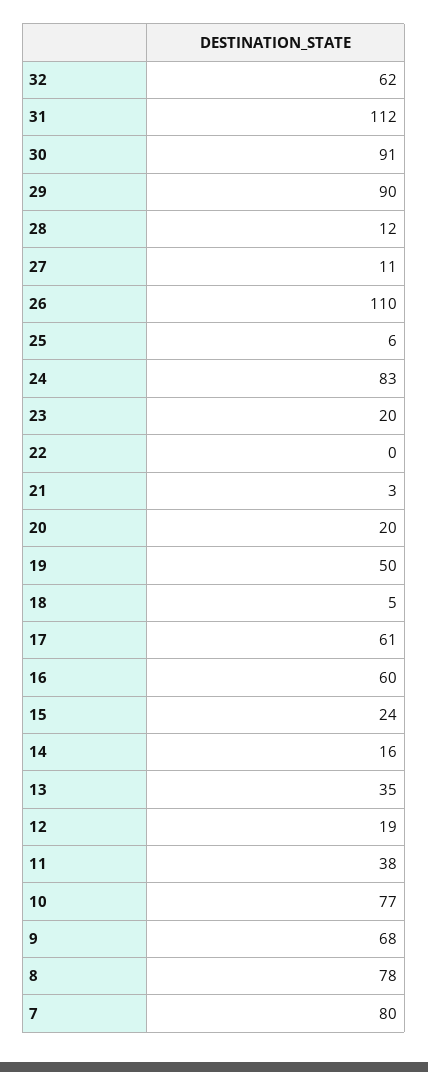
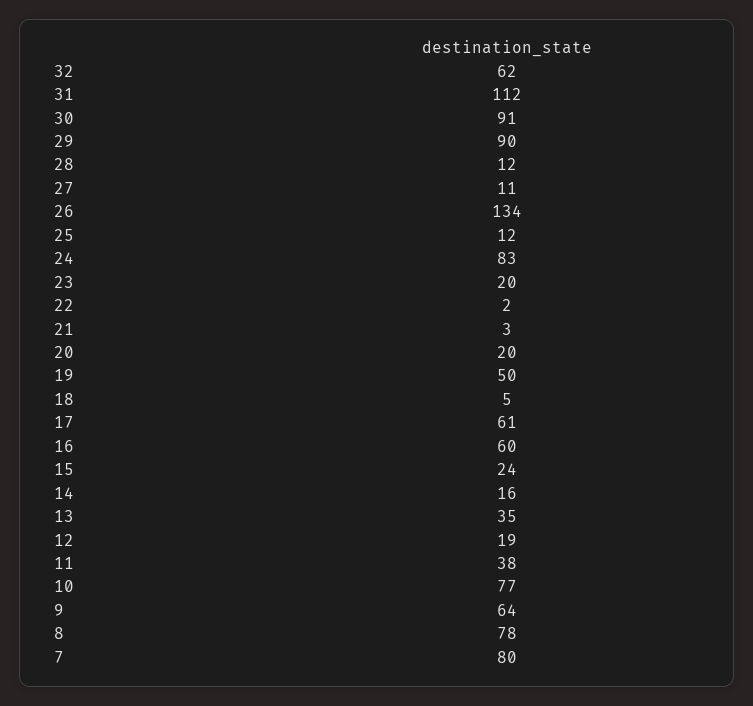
  {
    "32": 62,
    "31": 112,
    "30": 91,
    "29": 90,
    "28": 12,
    "27": 11,
-   "26": 110,
+   "26": 134,
-   "25": 6,
+   "25": 12,
    "24": 83,
    "23": 20,
-   "22": 0,
+   "22": 2,
    "21": 3,
    "20": 20,
    "19": 50,
    "18": 5,
    "17": 61,
    "16": 60,
    "15": 24,
    "14": 16,
    "13": 35,
    "12": 19,
    "11": 38,
    "10": 77,
-   "9": 68,
+   "9": 64,
    "8": 78,
    "7": 80
  }

